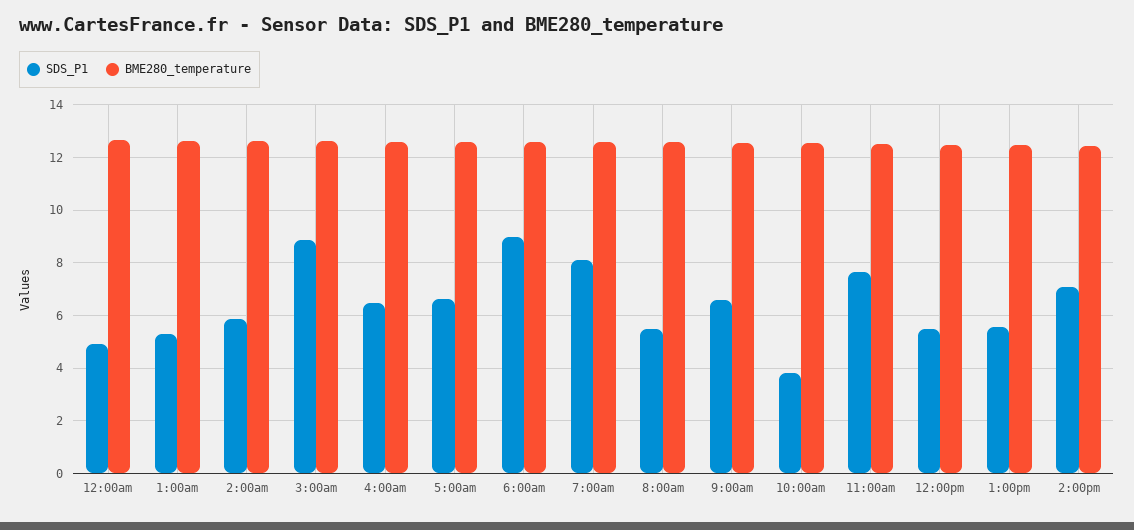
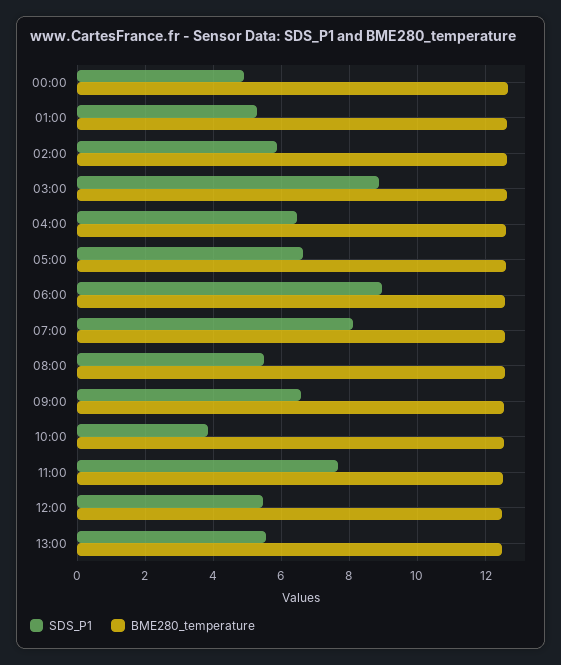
  {
    "SDS_P1": {
      "12:00am": 5,
      "1:00am": 5.2,
      "2:00am": 5.8,
      "3:00am": 8.8,
      "4:00am": 6.4,
      "5:00am": 6.6,
      "6:00am": 9,
      "7:00am": 8.2,
      "8:00am": 5.6,
      "9:00am": 6.6,
      "10:00am": 3.8,
      "11:00am": 7.6,
      "12:00pm": 5.4,
-     "1:00pm": 5.6,
+     "1:00pm": 5.6
-     "2:00pm": 7
    },
    "BME280_temperature": {
      "12:00am": 12.6,
      "1:00am": 12.6,
      "2:00am": 12.6,
      "3:00am": 12.6,
      "4:00am": 12.6,
      "5:00am": 12.6,
      "6:00am": 12.6,
      "7:00am": 12.6,
      "8:00am": 12.6,
      "9:00am": 12.6,
      "10:00am": 12.6,
      "11:00am": 12.6,
      "12:00pm": 12.4,
-     "1:00pm": 12.4,
+     "1:00pm": 12.4
-     "2:00pm": 12.5
    }
  }

